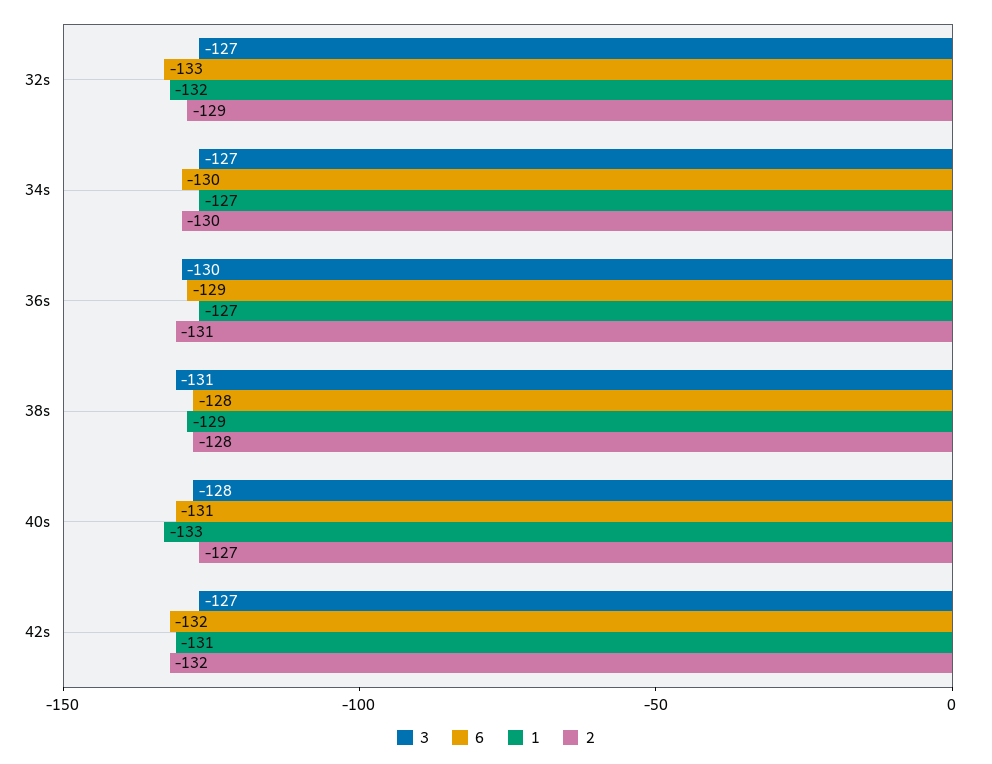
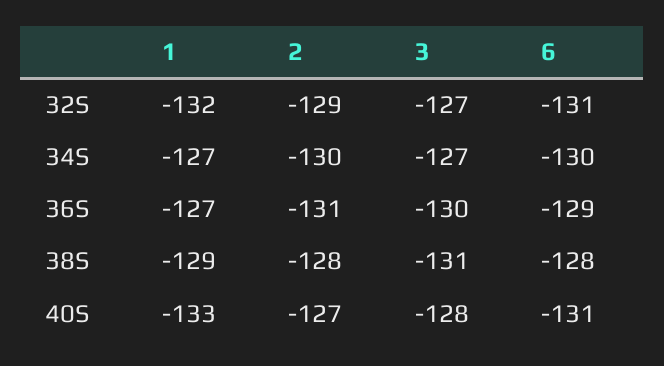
  {
    "3": {
      "32s": -127,
      "34s": -127,
      "36s": -130,
      "38s": -131,
-     "40s": -128,
+     "40s": -128
-     "42s": -127
    },
    "6": {
-     "32s": -133,
+     "32s": -131,
      "34s": -130,
      "36s": -129,
      "38s": -128,
-     "40s": -131,
+     "40s": -131
-     "42s": -132
    },
    "1": {
      "32s": -132,
      "34s": -127,
      "36s": -127,
      "38s": -129,
-     "40s": -133,
+     "40s": -133
-     "42s": -131
    },
    "2": {
      "32s": -129,
      "34s": -130,
      "36s": -131,
      "38s": -128,
-     "40s": -127,
+     "40s": -127
-     "42s": -132
    }
  }

